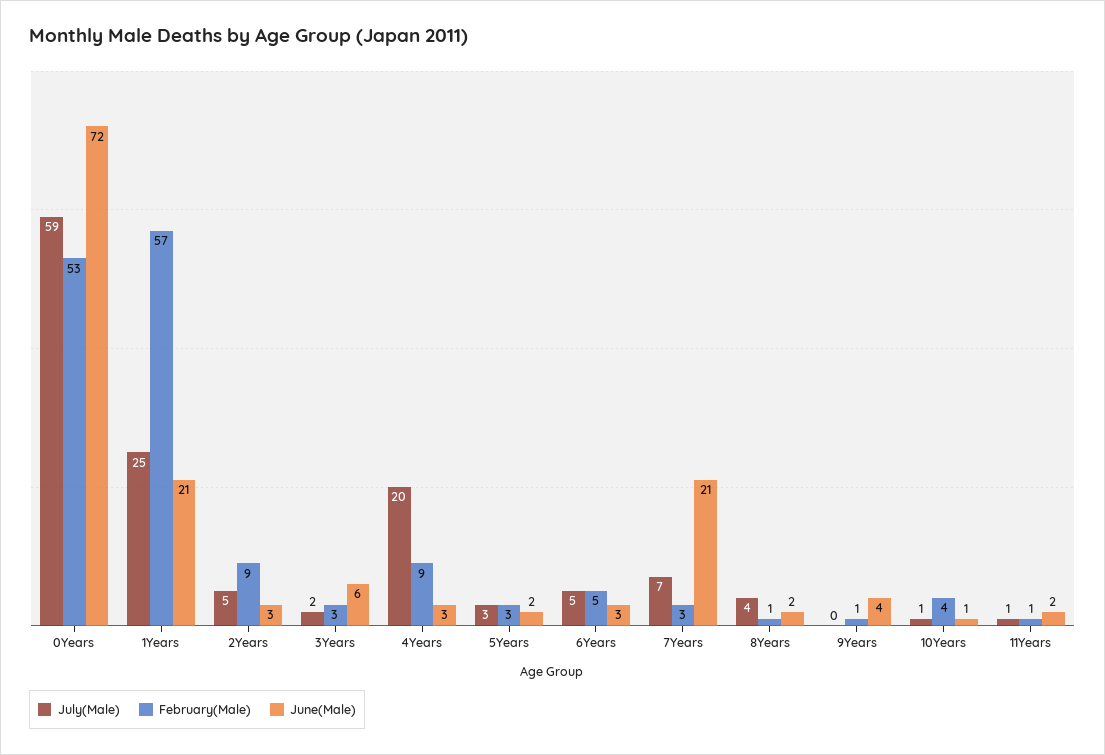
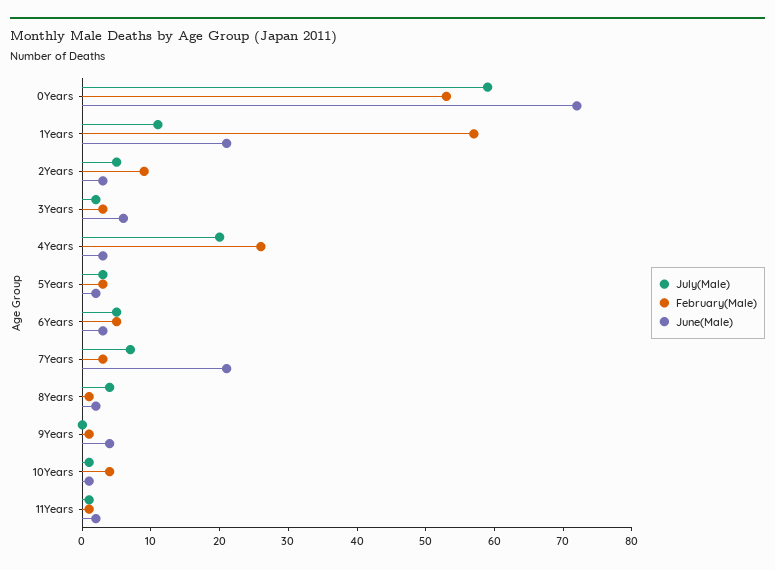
  {
    "July(Male)": {
      "0Years": 59,
-     "1Years": 25,
+     "1Years": 10,
      "2Years": 5,
      "3Years": 2,
      "4Years": 20,
      "5Years": 3,
      "6Years": 5,
      "7Years": 7,
      "8Years": 4,
      "9Years": 0,
      "10Years": 1,
      "11Years": 1
    },
    "February(Male)": {
      "0Years": 53,
      "1Years": 57,
      "2Years": 9,
      "3Years": 3,
-     "4Years": 9,
+     "4Years": 25,
      "5Years": 3,
      "6Years": 5,
      "7Years": 3,
      "8Years": 1,
      "9Years": 1,
      "10Years": 4,
      "11Years": 1
    },
    "June(Male)": {
      "0Years": 72,
      "1Years": 21,
      "2Years": 3,
      "3Years": 6,
      "4Years": 3,
      "5Years": 2,
      "6Years": 3,
      "7Years": 21,
      "8Years": 2,
      "9Years": 4,
      "10Years": 1,
      "11Years": 2
    }
  }

